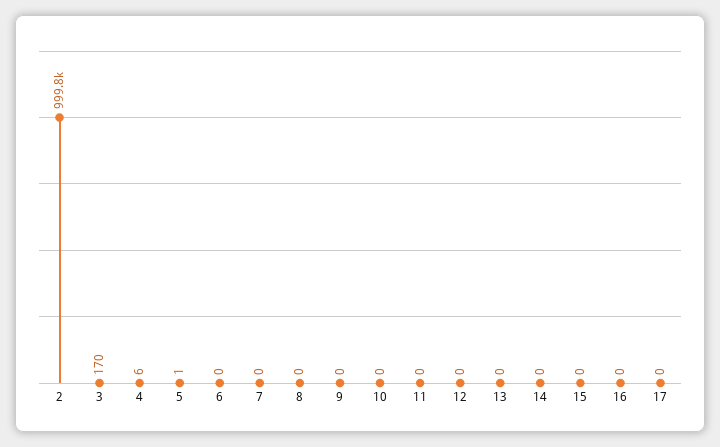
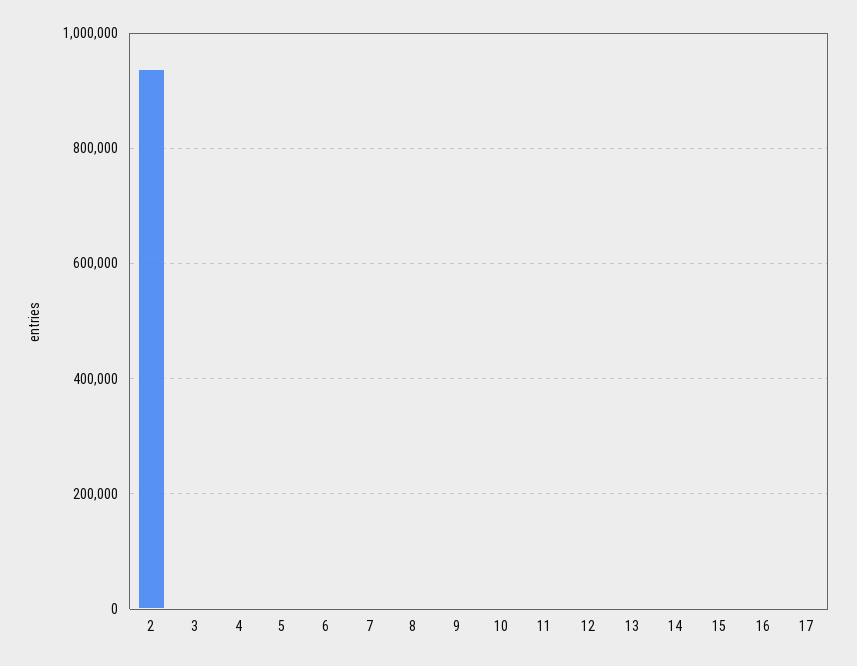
  {
-   "2": 999800,
+   "2": 940000,
    "3": 170,
    "4": 6,
    "5": 1,
    "6": 0,
    "7": 0,
    "8": 0,
    "9": 0,
    "10": 0,
    "11": 0,
    "12": 0,
    "13": 0,
    "14": 0,
    "15": 0,
    "16": 0,
    "17": 0
  }

